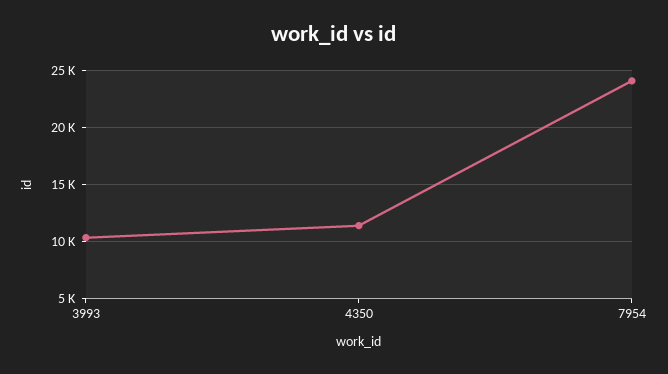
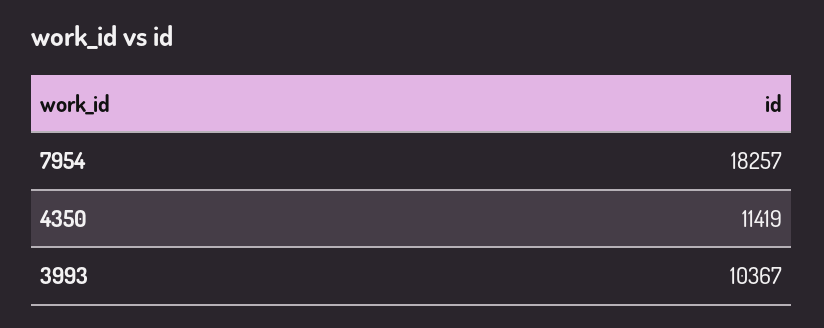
  {
    "3993": 10367,
    "4350": 11419,
-   "7954": 24000
+   "7954": 18257
  }

